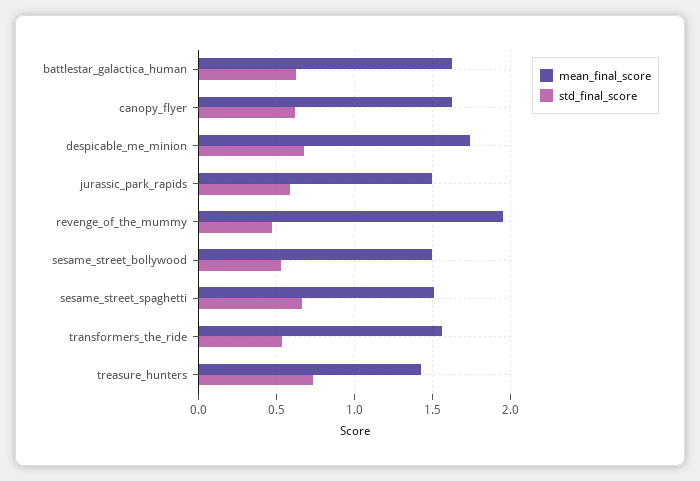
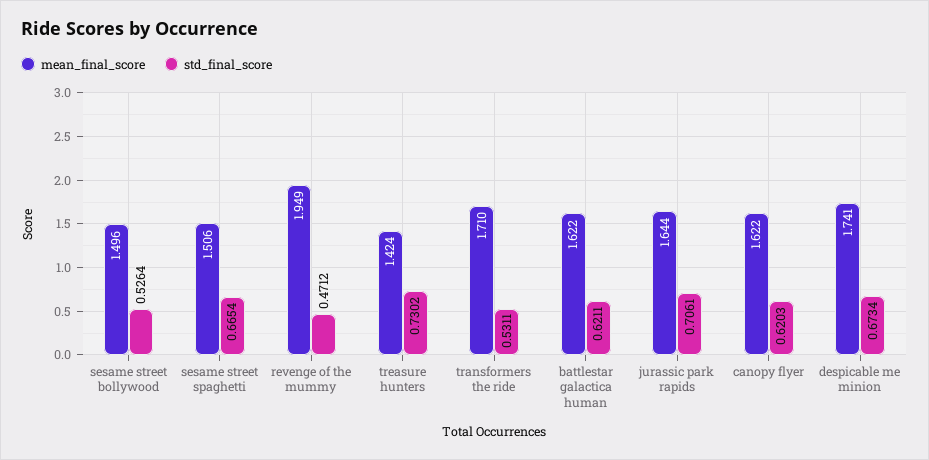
  {
    "mean_final_score": {
      "battlestar_galactica_human": 1.622,
      "canopy_flyer": 1.622,
      "despicable_me_minion": 1.741,
-     "jurassic_park_rapids": 1.5,
+     "jurassic_park_rapids": 1.644,
      "revenge_of_the_mummy": 1.949,
      "sesame_street_bollywood": 1.496,
      "sesame_street_spaghetti": 1.506,
-     "transformers_the_ride": 1.55,
+     "transformers_the_ride": 1.71,
      "treasure_hunters": 1.424
    },
    "std_final_score": {
      "battlestar_galactica_human": 0.6211,
      "canopy_flyer": 0.6203,
      "despicable_me_minion": 0.6734,
-     "jurassic_park_rapids": 0.6,
+     "jurassic_park_rapids": 0.7061,
      "revenge_of_the_mummy": 0.4712,
      "sesame_street_bollywood": 0.5264,
      "sesame_street_spaghetti": 0.6654,
      "transformers_the_ride": 0.5311,
      "treasure_hunters": 0.7302
    }
  }

